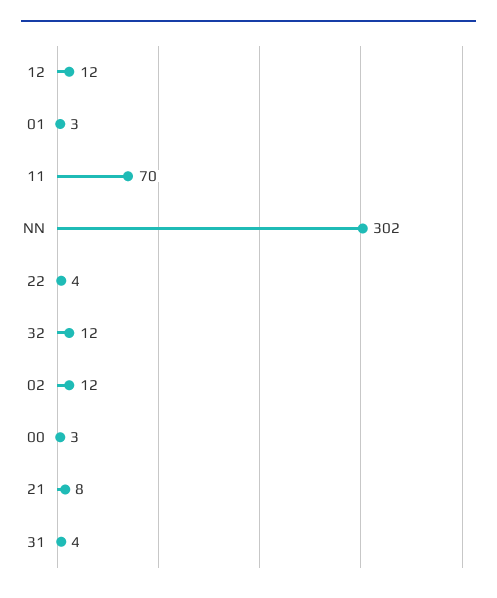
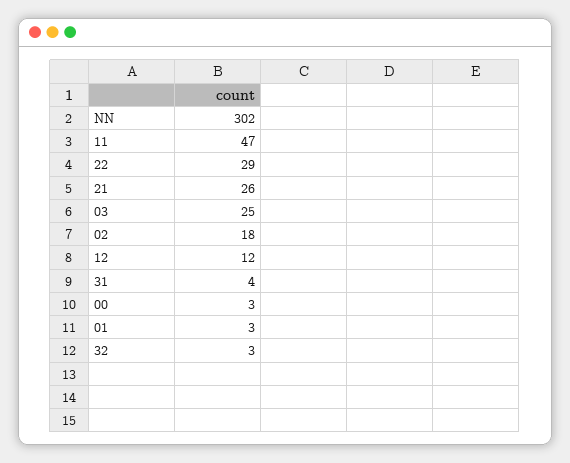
  {
    "12": 12,
    "01": 3,
-   "11": 70,
+   "11": 47,
    "NN": 302,
-   "22": 4,
+   "22": 29,
-   "32": 12,
+   "32": 3,
-   "02": 12,
+   "02": 18,
    "00": 3,
-   "21": 8,
+   "21": 26,
-   "31": 4
+   "31": 4,
+   "03": 25
  }

